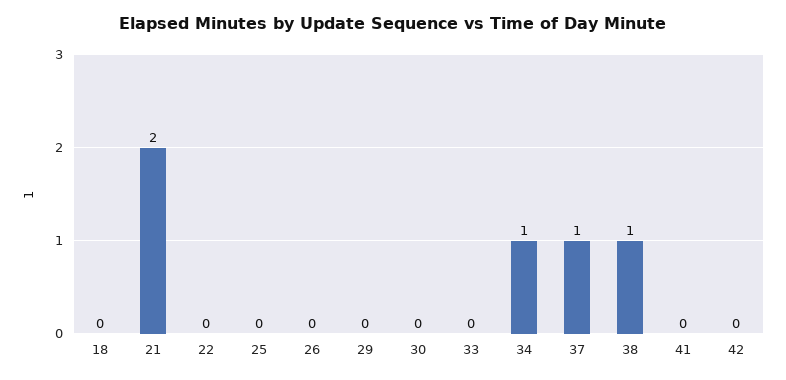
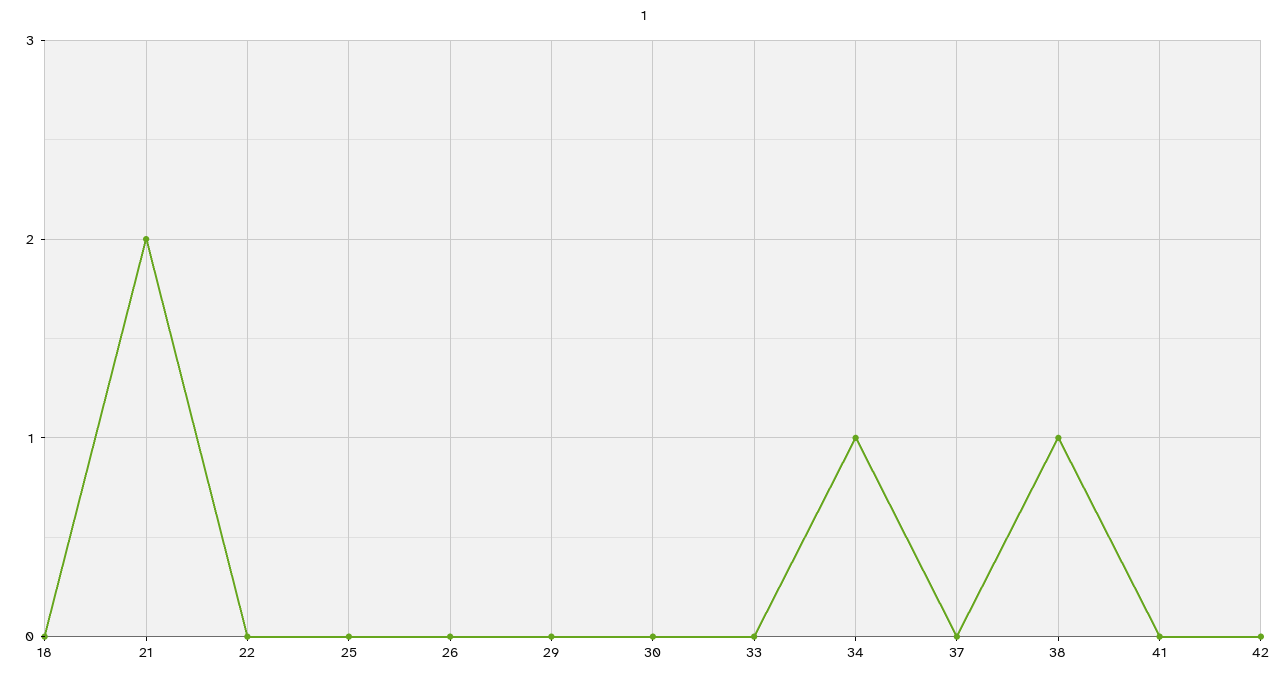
  {
    "18": 0,
    "21": 2,
    "22": 0,
    "25": 0,
    "26": 0,
    "29": 0,
    "30": 0,
    "33": 0,
    "34": 1,
-   "37": 1,
+   "37": 0,
    "38": 1,
    "41": 0,
    "42": 0
  }

